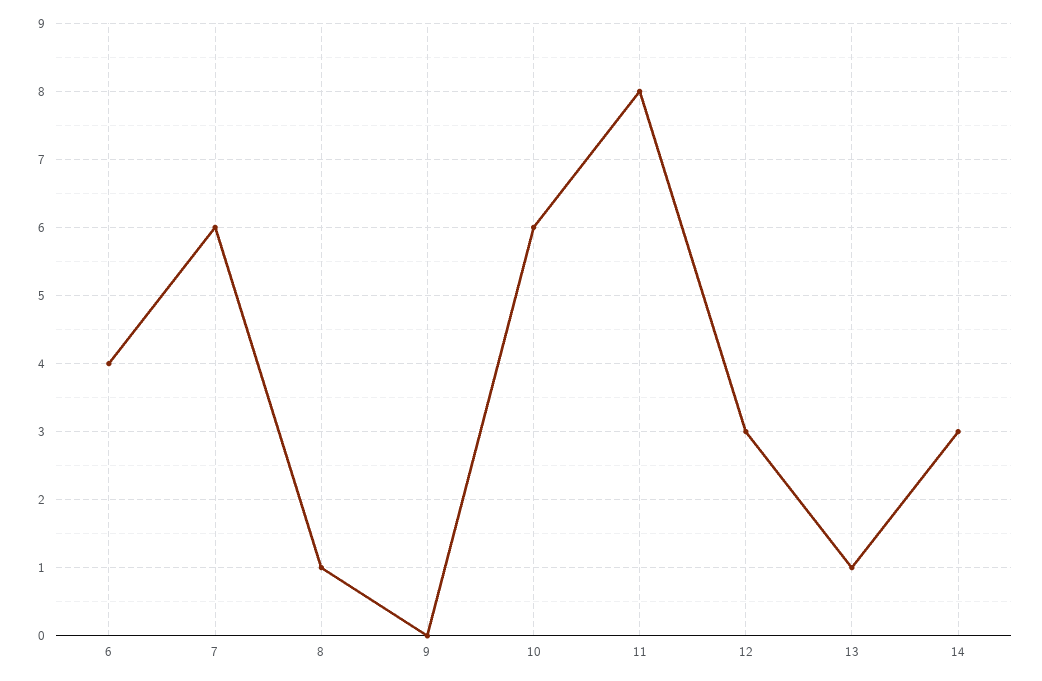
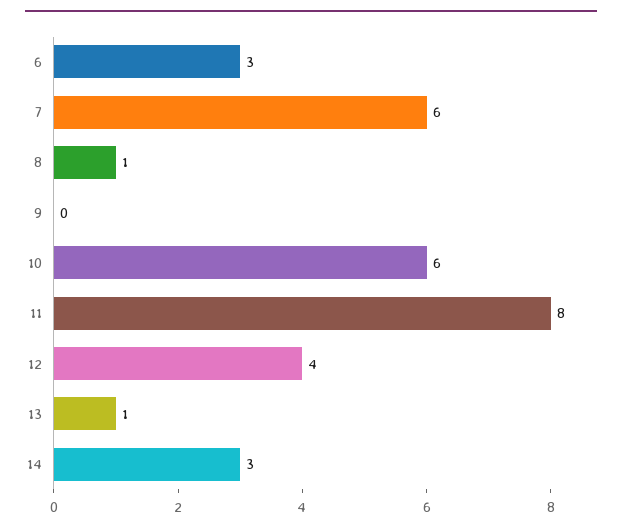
  {
-   "6": 4,
+   "6": 3,
    "7": 6,
    "8": 1,
    "9": 0,
    "10": 6,
    "11": 8,
-   "12": 3,
+   "12": 4,
    "13": 1,
    "14": 3
  }

